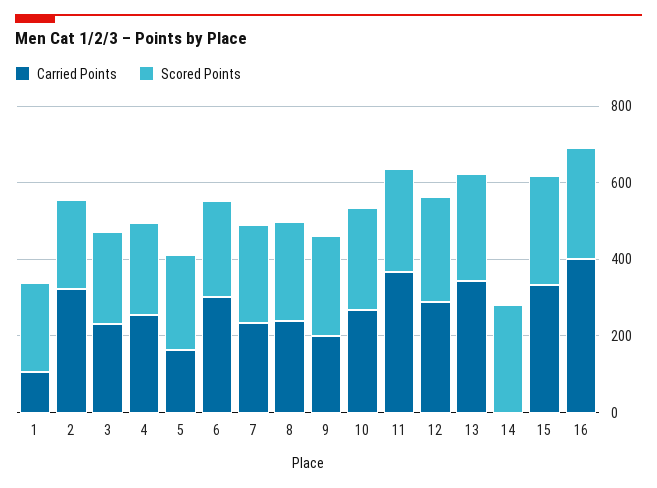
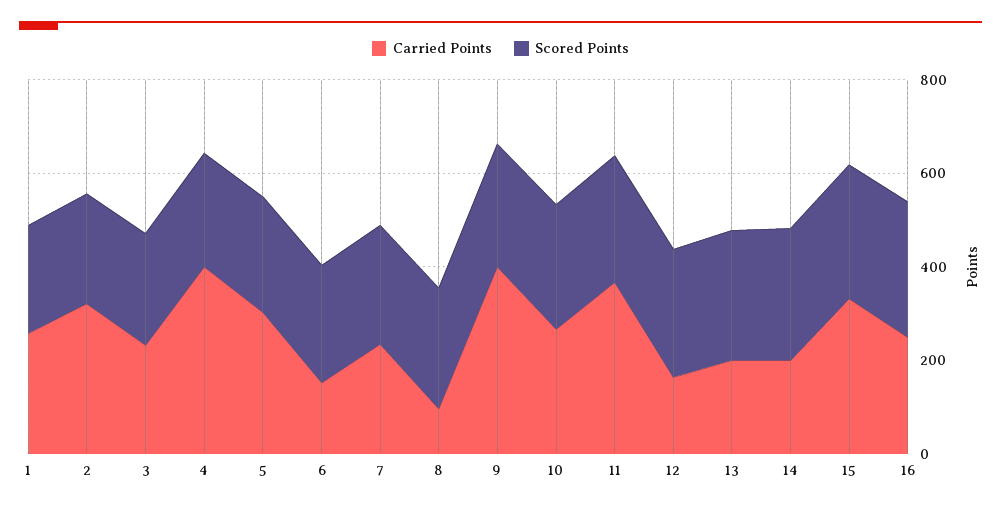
  {
    "Carried Points": {
-     "1": 100,
+     "1": 250,
      "2": 300,
      "3": 250,
-     "4": 250,
+     "4": 400,
-     "5": 150,
+     "5": 300,
-     "6": 300,
+     "6": 150,
      "7": 250,
-     "8": 250,
+     "8": 100,
-     "9": 200,
+     "9": 400,
      "10": 250,
      "11": 350,
-     "12": 300,
+     "12": 150,
-     "13": 350,
+     "13": 200,
-     "14": 0,
+     "14": 200,
      "15": 350,
-     "16": 400
+     "16": 250
    },
    "Scored Points": {
      "1": 250,
      "2": 250,
      "3": 250,
      "4": 250,
      "5": 250,
      "6": 250,
      "7": 250,
      "8": 250,
      "9": 250,
      "10": 250,
      "11": 250,
      "12": 250,
      "13": 300,
      "14": 300,
      "15": 300,
      "16": 300
    }
  }

